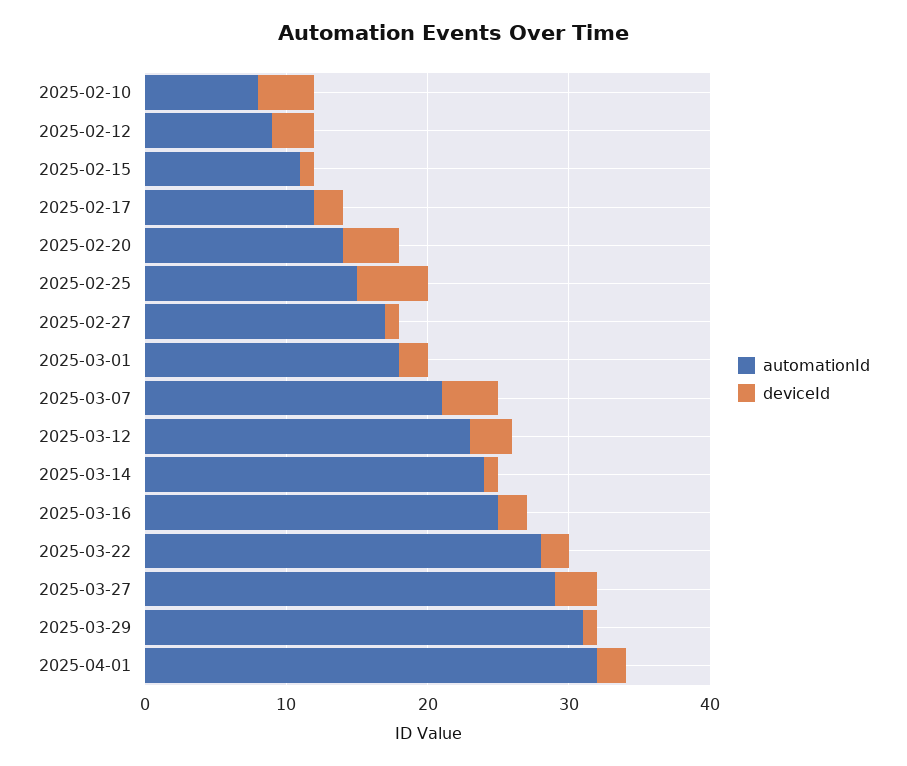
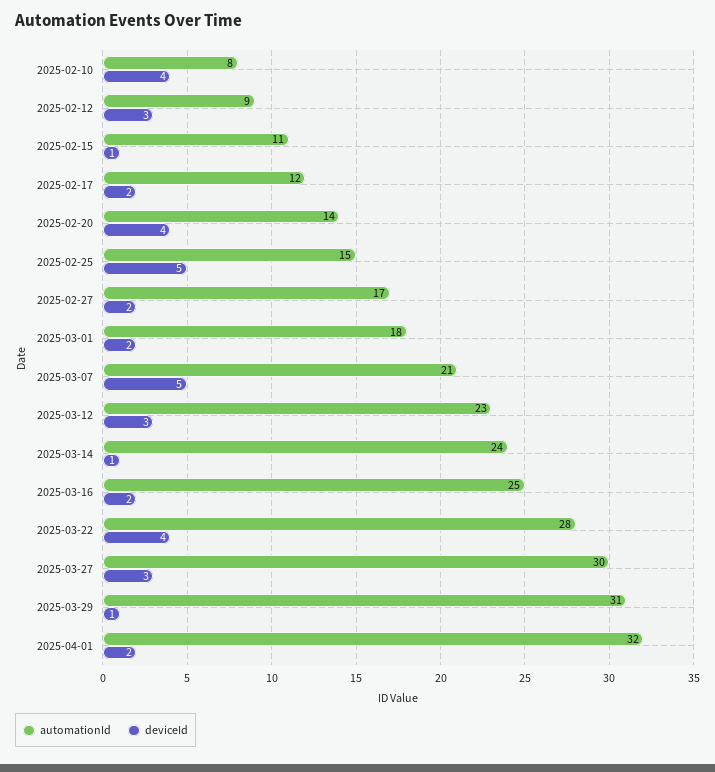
  {
    "automationId": {
      "2025-02-10": 8,
      "2025-02-12": 9,
      "2025-02-15": 11,
      "2025-02-17": 12,
      "2025-02-20": 14,
      "2025-02-25": 15,
      "2025-02-27": 17,
      "2025-03-01": 18,
      "2025-03-07": 21,
      "2025-03-12": 23,
      "2025-03-14": 24,
      "2025-03-16": 25,
      "2025-03-22": 28,
-     "2025-03-27": 29,
+     "2025-03-27": 30,
      "2025-03-29": 31,
      "2025-04-01": 32
    },
    "deviceId": {
      "2025-02-10": 4,
      "2025-02-12": 3,
      "2025-02-15": 1,
      "2025-02-17": 2,
      "2025-02-20": 4,
      "2025-02-25": 5,
-     "2025-02-27": 1,
+     "2025-02-27": 2,
      "2025-03-01": 2,
-     "2025-03-07": 4,
+     "2025-03-07": 5,
      "2025-03-12": 3,
      "2025-03-14": 1,
      "2025-03-16": 2,
-     "2025-03-22": 2,
+     "2025-03-22": 4,
      "2025-03-27": 3,
      "2025-03-29": 1,
      "2025-04-01": 2
    }
  }

